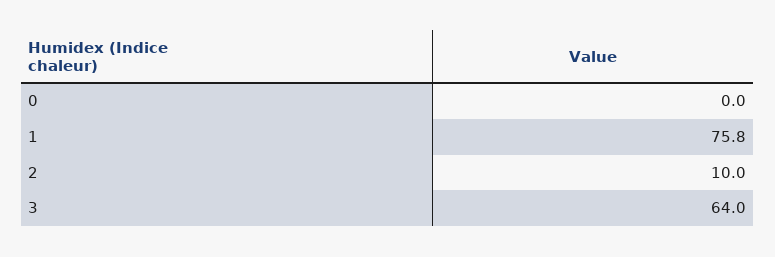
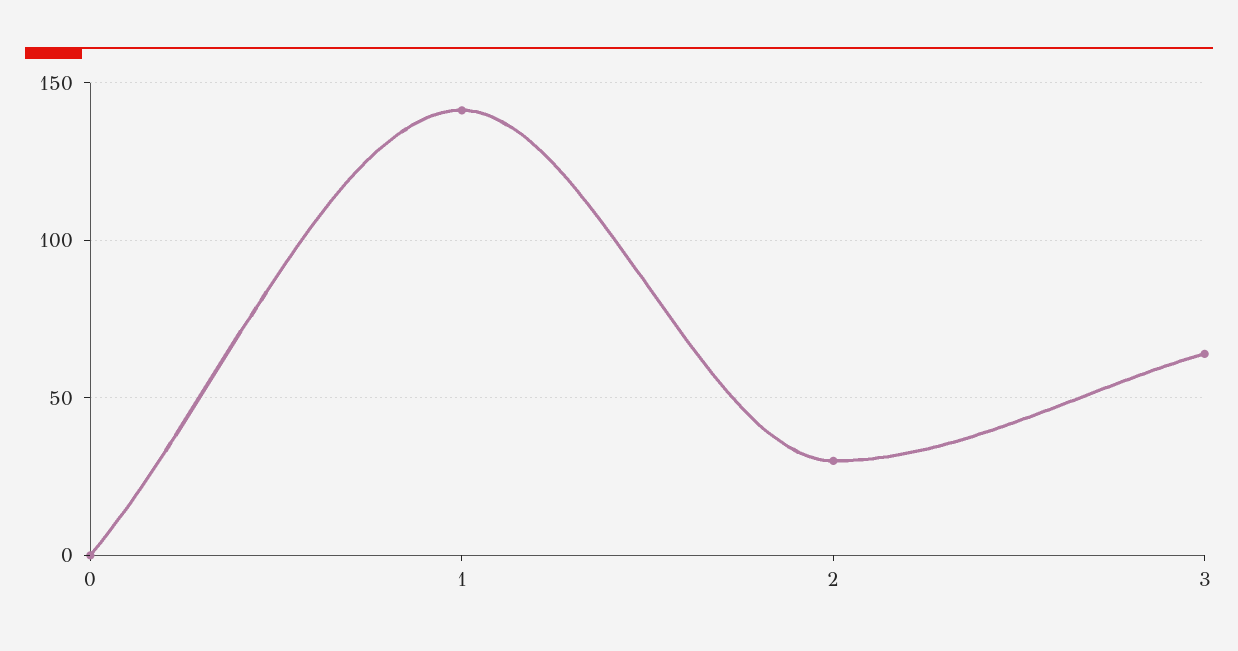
  {
    "0": 0,
-   "1": 75.8,
+   "1": 140,
-   "2": 10,
+   "2": 30,
    "3": 64
  }

